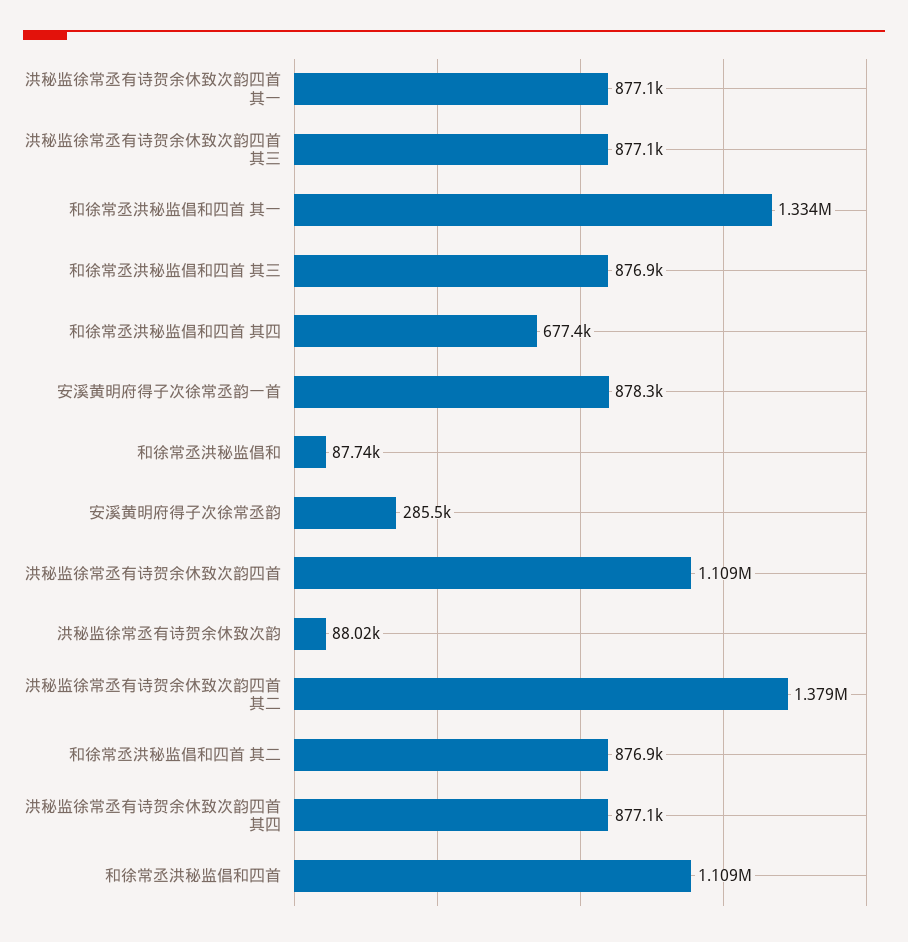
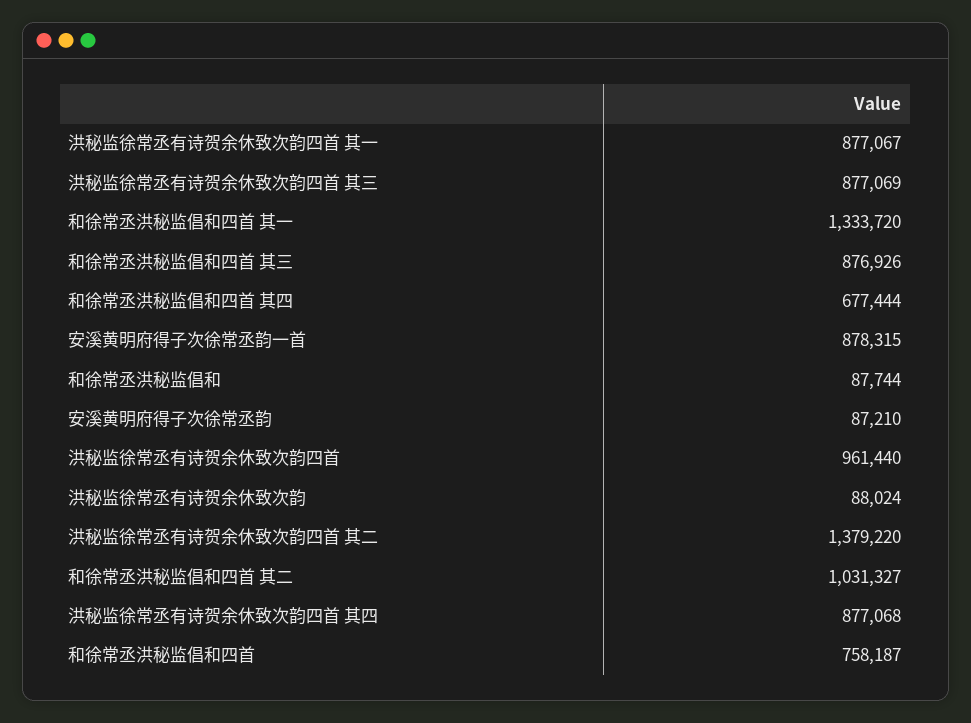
  {
    "洪秘监徐常丞有诗贺余休致次韵四首 其一": 877067,
    "洪秘监徐常丞有诗贺余休致次韵四首 其三": 877069,
    "和徐常丞洪秘监倡和四首 其一": 1333720,
    "和徐常丞洪秘监倡和四首 其三": 876926,
    "和徐常丞洪秘监倡和四首 其四": 677444,
    "安溪黄明府得子次徐常丞韵一首": 878315,
    "和徐常丞洪秘监倡和": 87744,
-   "安溪黄明府得子次徐常丞韵": 285500,
+   "安溪黄明府得子次徐常丞韵": 87210,
-   "洪秘监徐常丞有诗贺余休致次韵四首": 1109000,
+   "洪秘监徐常丞有诗贺余休致次韵四首": 961440,
    "洪秘监徐常丞有诗贺余休致次韵": 88024,
    "洪秘监徐常丞有诗贺余休致次韵四首 其二": 1379220,
-   "和徐常丞洪秘监倡和四首 其二": 876900,
+   "和徐常丞洪秘监倡和四首 其二": 1031327,
    "洪秘监徐常丞有诗贺余休致次韵四首 其四": 877068,
-   "和徐常丞洪秘监倡和四首": 1109000
+   "和徐常丞洪秘监倡和四首": 758187
  }

